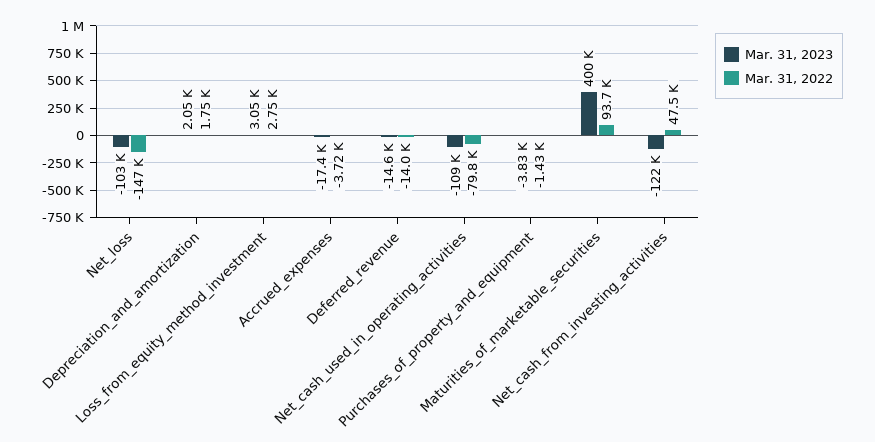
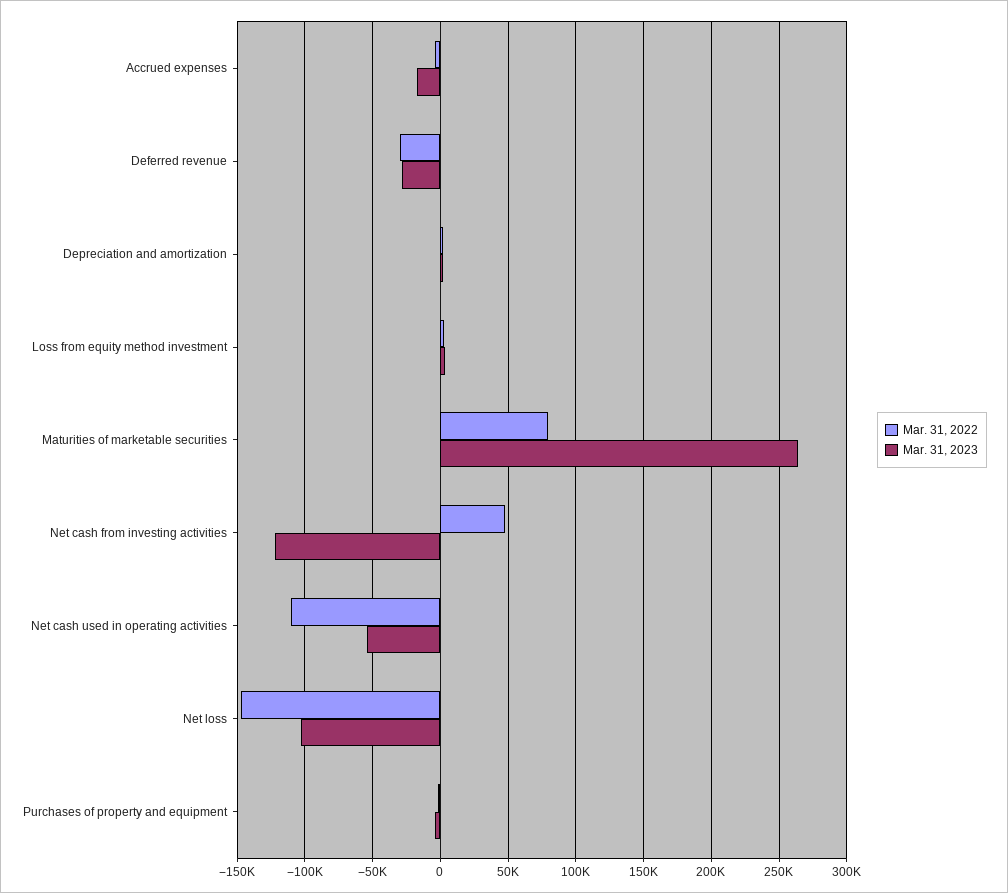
  {
    "Mar. 31, 2023": {
      "Net_loss": -103000,
      "Depreciation_and_amortization": 2050,
      "Loss_from_equity_method_investment": 3050,
      "Accrued_expenses": -17400,
-     "Deferred_revenue": -14600,
+     "Deferred_revenue": -30000,
-     "Net_cash_used_in_operating_activities": -109000,
+     "Net_cash_used_in_operating_activities": -55000,
      "Purchases_of_property_and_equipment": -3830,
-     "Maturities_of_marketable_securities": 400000,
+     "Maturities_of_marketable_securities": 265000,
      "Net_cash_from_investing_activities": -122000
    },
    "Mar. 31, 2022": {
      "Net_loss": -147000,
      "Depreciation_and_amortization": 1750,
      "Loss_from_equity_method_investment": 2750,
      "Accrued_expenses": -3720,
-     "Deferred_revenue": -14000,
+     "Deferred_revenue": -30000,
-     "Net_cash_used_in_operating_activities": -79800,
+     "Net_cash_used_in_operating_activities": -110000,
      "Purchases_of_property_and_equipment": -1430,
-     "Maturities_of_marketable_securities": 93700,
+     "Maturities_of_marketable_securities": 80000,
      "Net_cash_from_investing_activities": 47500
    }
  }

